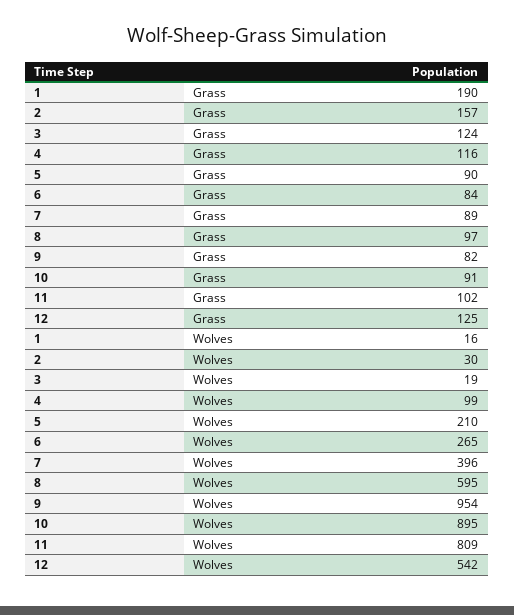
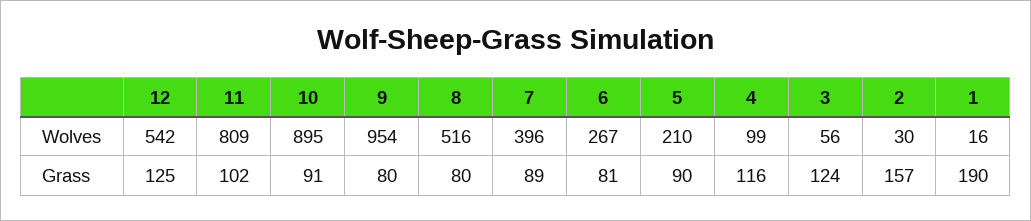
  {
    "1": {
      "Grass": 190,
      "Wolves": 16
    },
    "2": {
      "Grass": 157,
      "Wolves": 30
    },
    "3": {
      "Grass": 124,
-     "Wolves": 19
+     "Wolves": 56
    },
    "4": {
      "Grass": 116,
      "Wolves": 99
    },
    "5": {
      "Grass": 90,
      "Wolves": 210
    },
    "6": {
-     "Grass": 84,
+     "Grass": 81,
-     "Wolves": 265
+     "Wolves": 267
    },
    "7": {
      "Grass": 89,
      "Wolves": 396
    },
    "8": {
-     "Grass": 97,
+     "Grass": 80,
-     "Wolves": 595
+     "Wolves": 516
    },
    "9": {
-     "Grass": 82,
+     "Grass": 80,
      "Wolves": 954
    },
    "10": {
      "Grass": 91,
      "Wolves": 895
    },
    "11": {
      "Grass": 102,
      "Wolves": 809
    },
    "12": {
      "Grass": 125,
      "Wolves": 542
    }
  }

